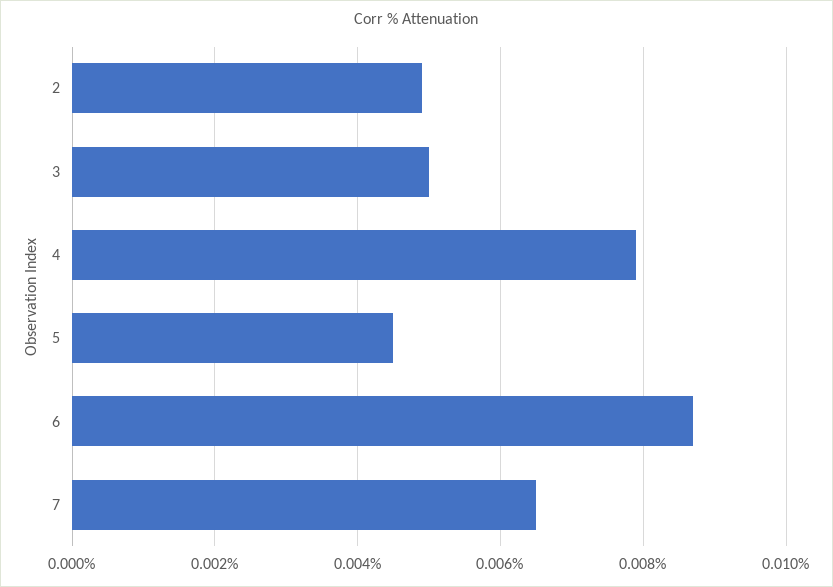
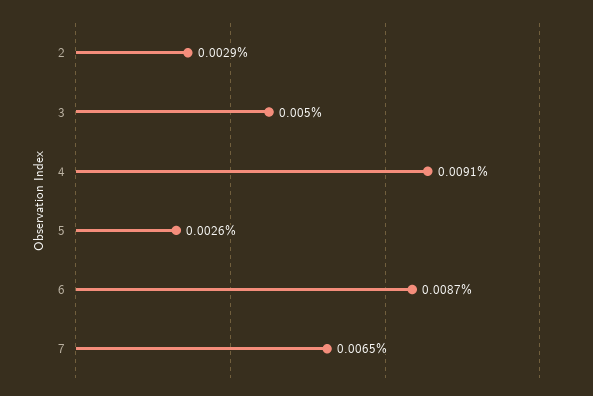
  {
-   "2": 0.005,
+   "2": 0.0029,
    "3": 0.005,
-   "4": 0.008,
+   "4": 0.0091,
-   "5": 0.0045,
+   "5": 0.0026,
    "6": 0.0087,
    "7": 0.0065
  }

